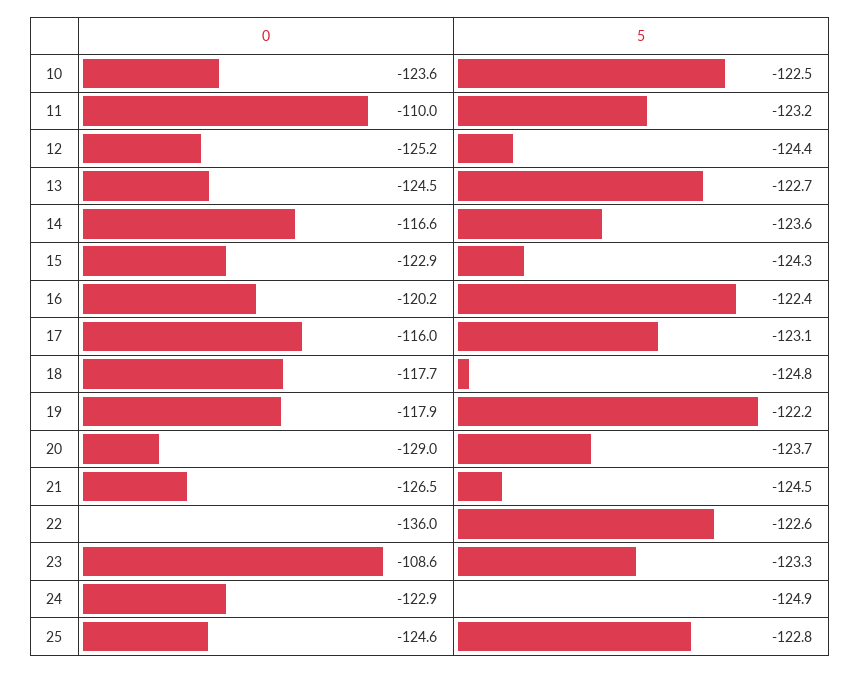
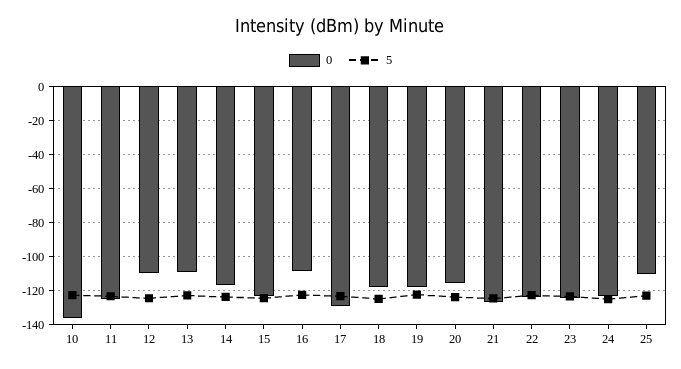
  {
    "0": {
-     "10": -123.6,
+     "10": -135,
-     "11": -110,
+     "11": -125,
-     "12": -125.2,
+     "12": -110,
-     "13": -124.5,
+     "13": -110,
      "14": -116.6,
      "15": -122.9,
-     "16": -120.2,
+     "16": -110,
-     "17": -116,
+     "17": -130,
      "18": -117.7,
      "19": -117.9,
-     "20": -129,
+     "20": -115,
      "21": -126.5,
-     "22": -136,
+     "22": -125,
-     "23": -108.6,
+     "23": -125,
      "24": -122.9,
-     "25": -124.6
+     "25": -110
    },
    "5": {
      "10": -122.5,
      "11": -123.2,
      "12": -124.4,
      "13": -122.7,
      "14": -123.6,
      "15": -124.3,
      "16": -122.4,
      "17": -123.1,
      "18": -124.8,
      "19": -122.2,
      "20": -123.7,
      "21": -124.5,
      "22": -122.6,
      "23": -123.3,
      "24": -124.9,
      "25": -122.8
    }
  }

